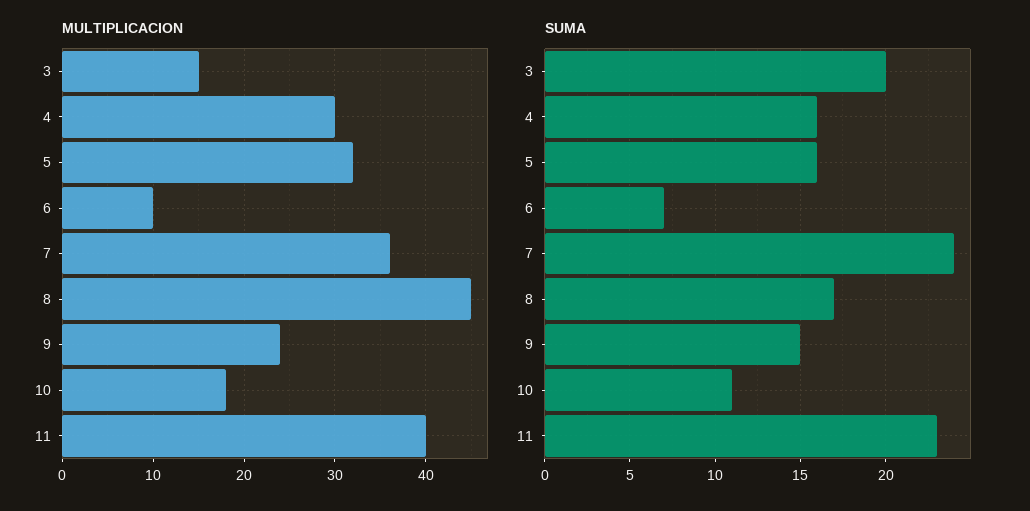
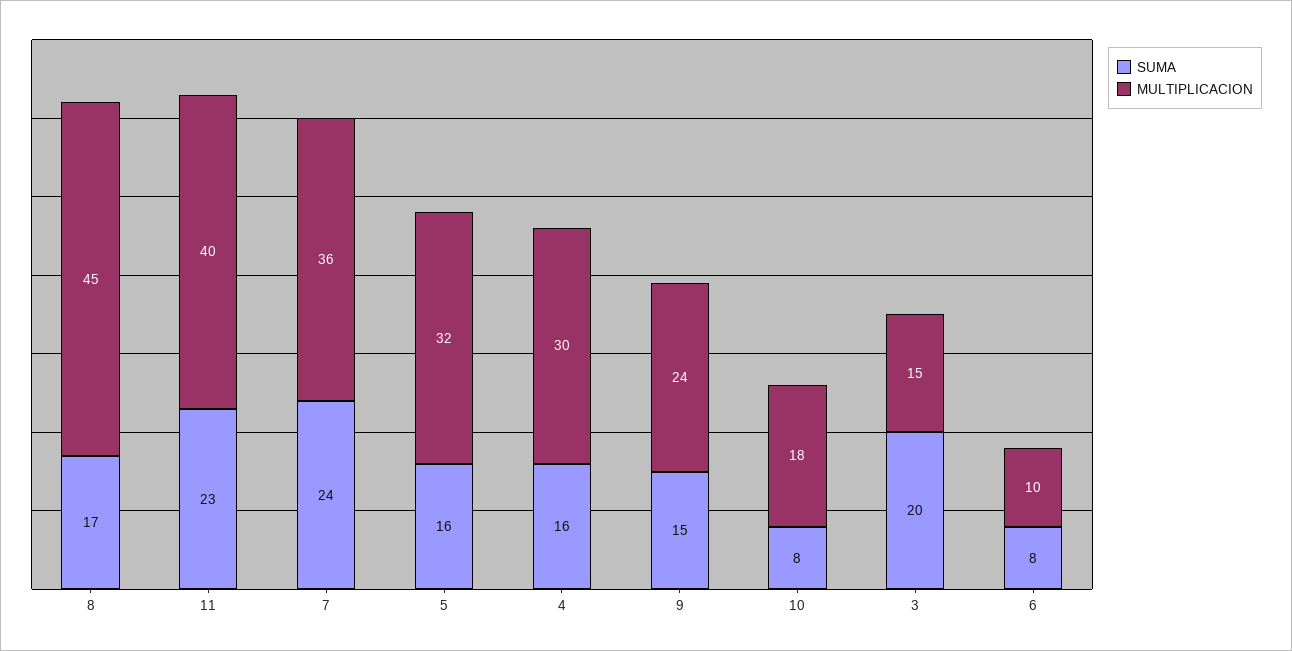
  {
    "MULTIPLICACION": {
      "3": 15,
      "4": 30,
      "5": 32,
      "6": 10,
      "7": 36,
      "8": 45,
      "9": 24,
      "10": 18,
      "11": 40
    },
    "SUMA": {
      "3": 20,
      "4": 16,
      "5": 16,
-     "6": 7,
+     "6": 8,
      "7": 24,
      "8": 17,
      "9": 15,
-     "10": 11,
+     "10": 8,
      "11": 23
    }
  }

